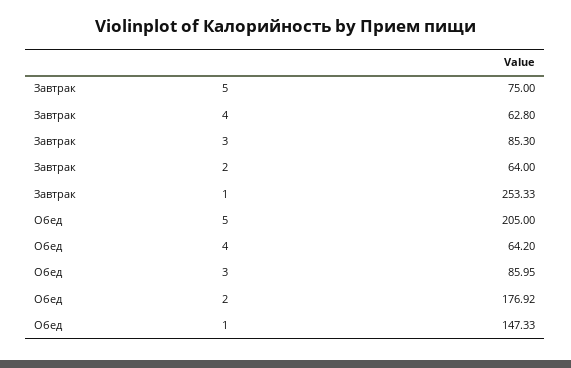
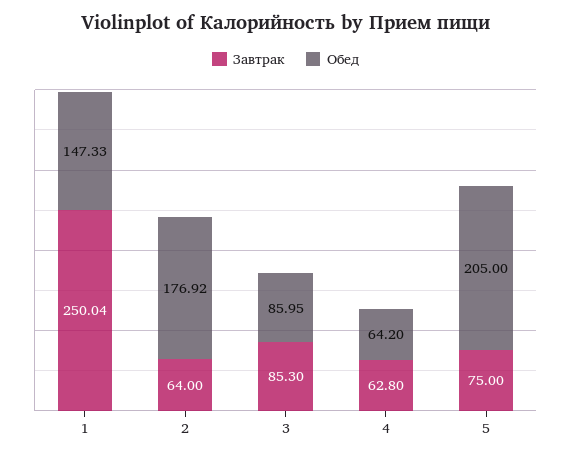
  {
    "Завтрак": {
      "5": 75,
      "4": 62.8,
      "3": 85.3,
      "2": 64,
-     "1": 253.33
+     "1": 250.04
    },
    "Обед": {
      "5": 205,
      "4": 64.2,
      "3": 85.95,
      "2": 176.92,
      "1": 147.33
    }
  }

